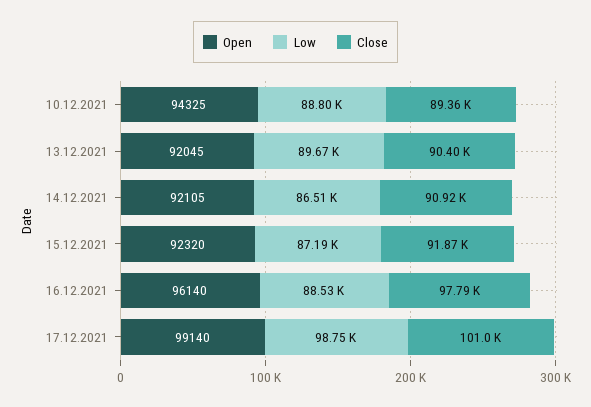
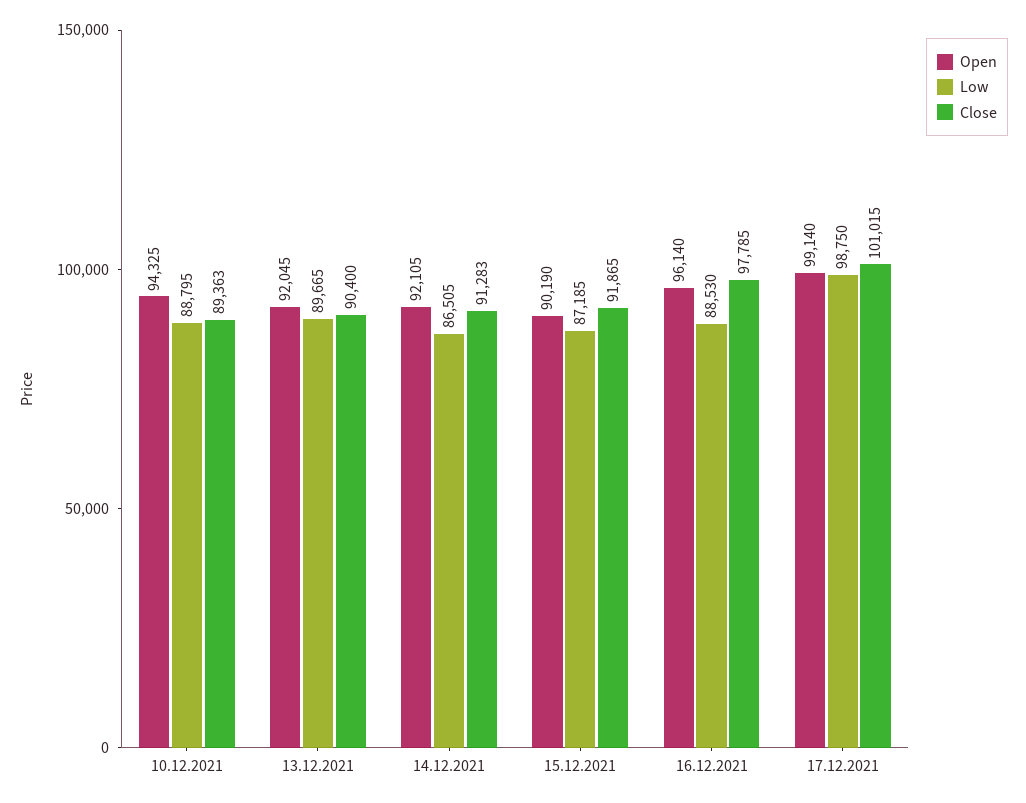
  {
    "Open": {
      "10.12.2021": 94325,
      "13.12.2021": 92045,
      "14.12.2021": 92105,
-     "15.12.2021": 92320,
+     "15.12.2021": 90190,
      "16.12.2021": 96140,
      "17.12.2021": 99140
    },
    "Low": {
      "10.12.2021": 88795,
      "13.12.2021": 89665,
      "14.12.2021": 86505,
      "15.12.2021": 87185,
      "16.12.2021": 88530,
      "17.12.2021": 98750
    },
    "Close": {
      "10.12.2021": 89363,
      "13.12.2021": 90400,
-     "14.12.2021": 90920,
+     "14.12.2021": 91283,
      "15.12.2021": 91865,
      "16.12.2021": 97785,
      "17.12.2021": 101015
    }
  }

